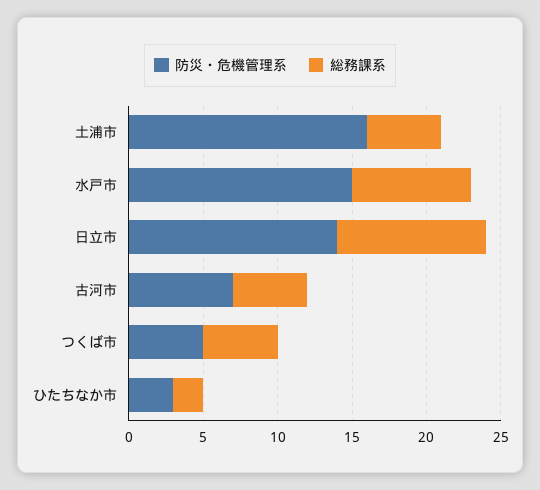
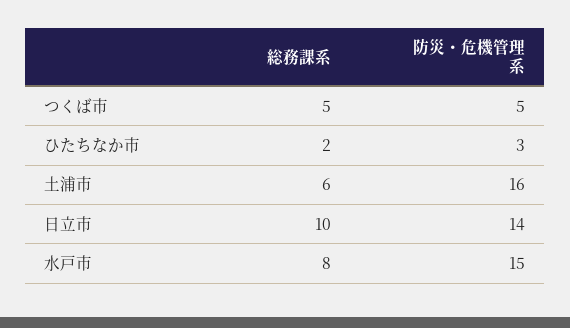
  {
    "防災・危機管理系": {
      "土浦市": 16,
      "水戸市": 15,
      "日立市": 14,
-     "古河市": 7,
      "つくば市": 5,
      "ひたちなか市": 3
    },
    "総務課系": {
-     "土浦市": 5,
+     "土浦市": 6,
      "水戸市": 8,
      "日立市": 10,
-     "古河市": 5,
      "つくば市": 5,
      "ひたちなか市": 2
    }
  }

